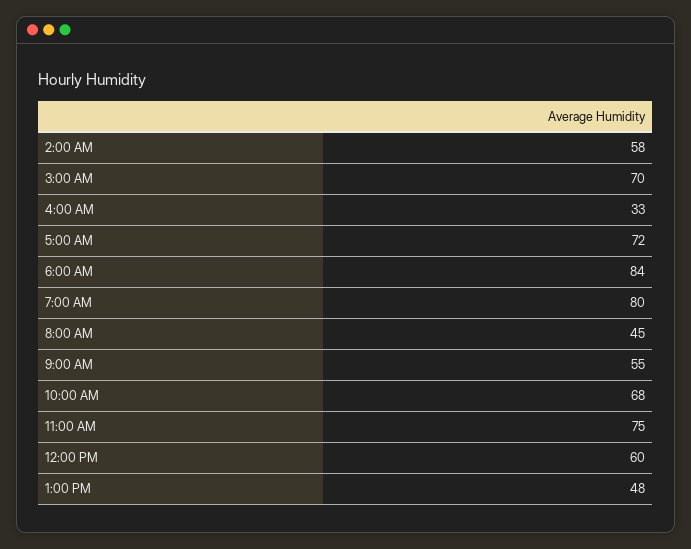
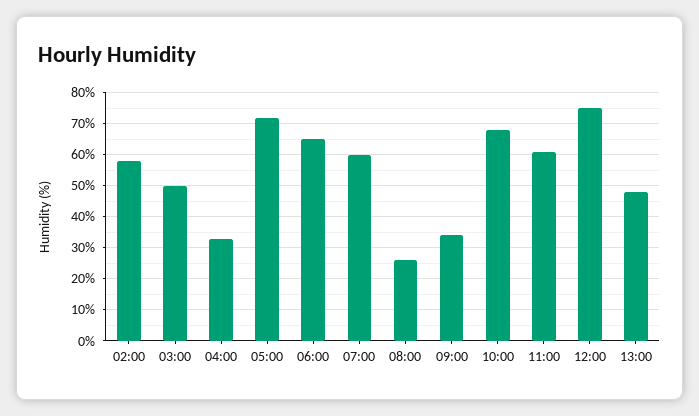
  {
    "2:00 AM": 58,
-   "3:00 AM": 70,
+   "3:00 AM": 50,
    "4:00 AM": 33,
    "5:00 AM": 72,
-   "6:00 AM": 84,
+   "6:00 AM": 65,
-   "7:00 AM": 80,
+   "7:00 AM": 60,
-   "8:00 AM": 45,
+   "8:00 AM": 25,
-   "9:00 AM": 55,
+   "9:00 AM": 35,
    "10:00 AM": 68,
-   "11:00 AM": 75,
+   "11:00 AM": 60,
-   "12:00 PM": 60,
+   "12:00 PM": 75,
    "1:00 PM": 48
  }

